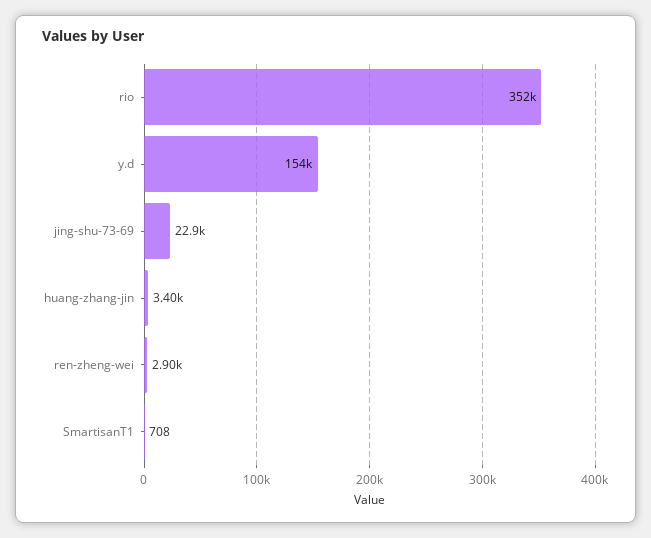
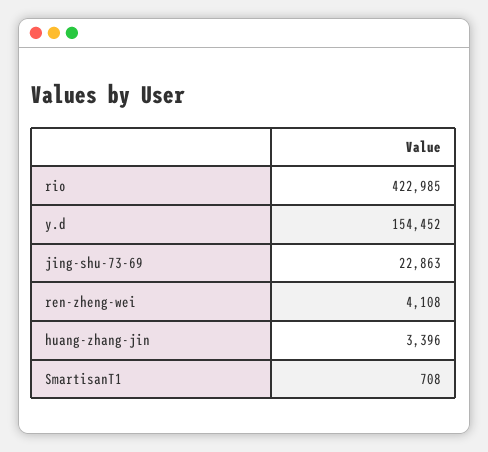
  {
-   "rio": 352000,
+   "rio": 422985,
    "y.d": 154452,
    "jing-shu-73-69": 22863,
    "huang-zhang-jin": 3396,
-   "ren-zheng-wei": 2900,
+   "ren-zheng-wei": 4108,
    "SmartisanT1": 708
  }

